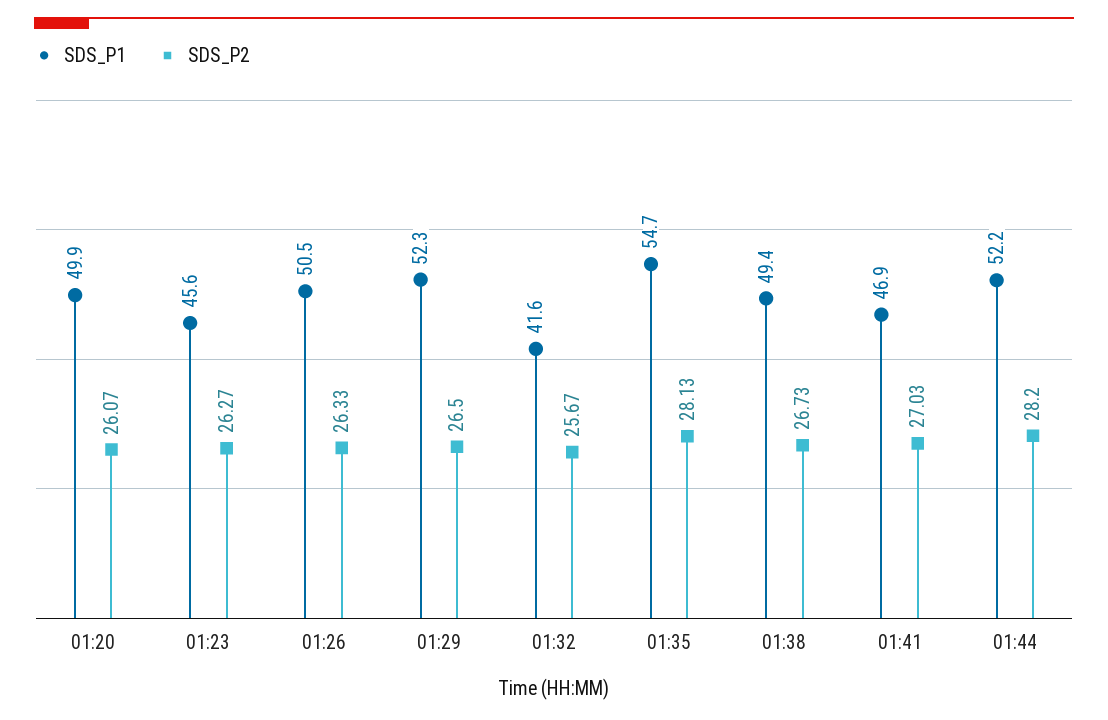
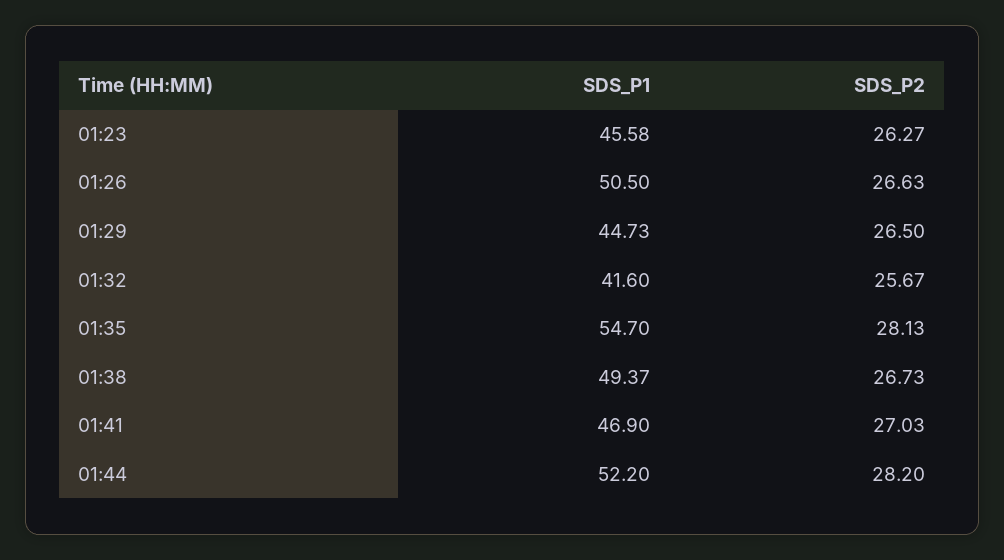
  {
    "SDS_P1": {
-     "01:20": 49.9,
      "01:23": 45.58,
      "01:26": 50.5,
-     "01:29": 52.3,
+     "01:29": 44.73,
      "01:32": 41.6,
      "01:35": 54.7,
      "01:38": 49.37,
      "01:41": 46.9,
      "01:44": 52.2
    },
    "SDS_P2": {
-     "01:20": 26.07,
      "01:23": 26.27,
-     "01:26": 26.33,
+     "01:26": 26.63,
      "01:29": 26.5,
      "01:32": 25.67,
      "01:35": 28.13,
      "01:38": 26.73,
      "01:41": 27.03,
      "01:44": 28.2
    }
  }

